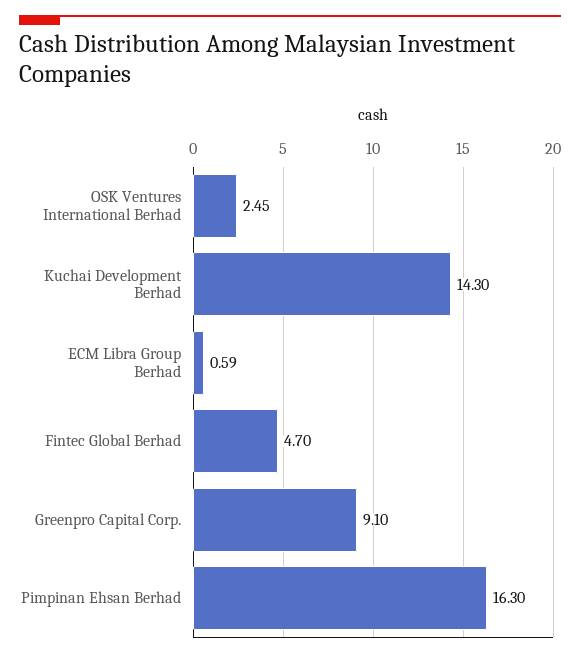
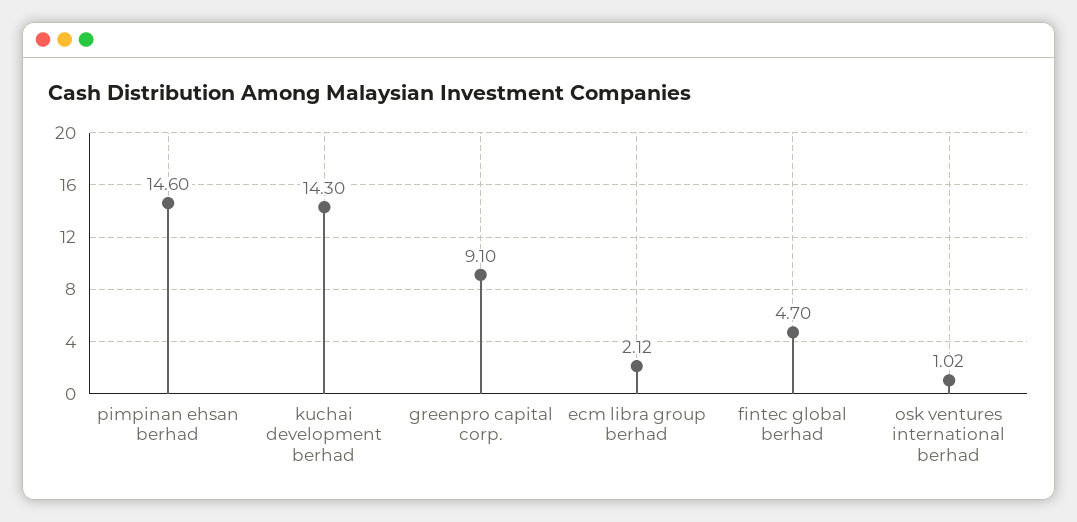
  {
-   "OSK Ventures International Berhad": 2.45,
+   "OSK Ventures International Berhad": 1.02,
    "Kuchai Development Berhad": 14.3,
-   "ECM Libra Group Berhad": 0.59,
+   "ECM Libra Group Berhad": 2.12,
    "Fintec Global Berhad": 4.7,
    "Greenpro Capital Corp.": 9.1,
-   "Pimpinan Ehsan Berhad": 16.3
+   "Pimpinan Ehsan Berhad": 14.6
  }

